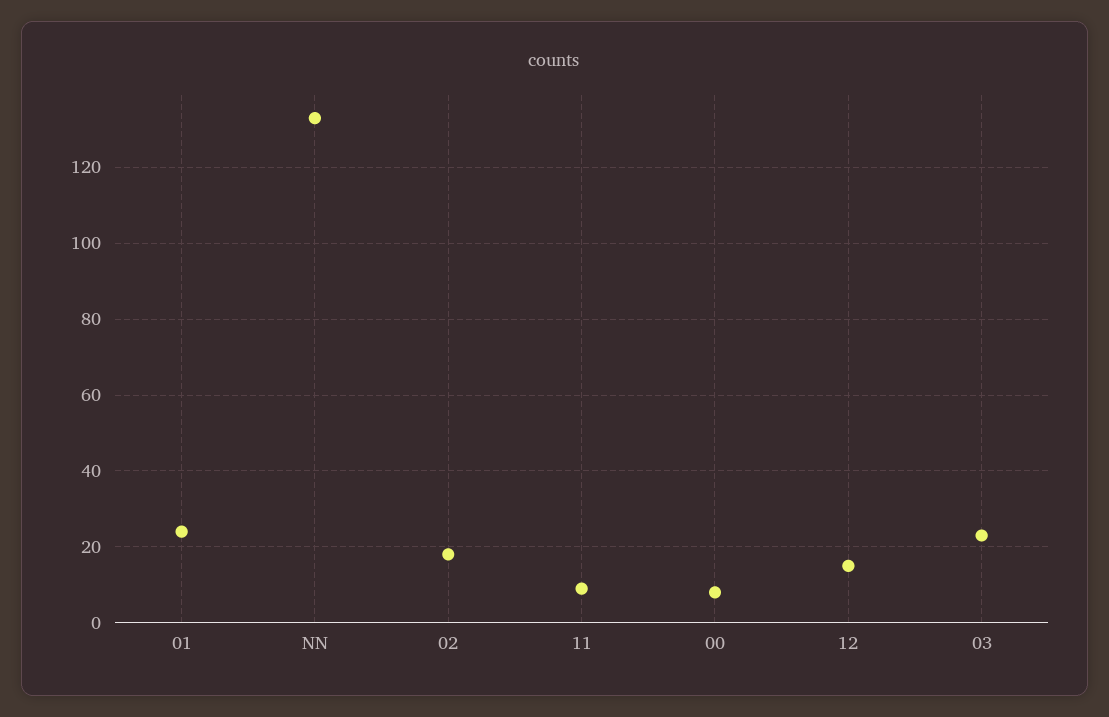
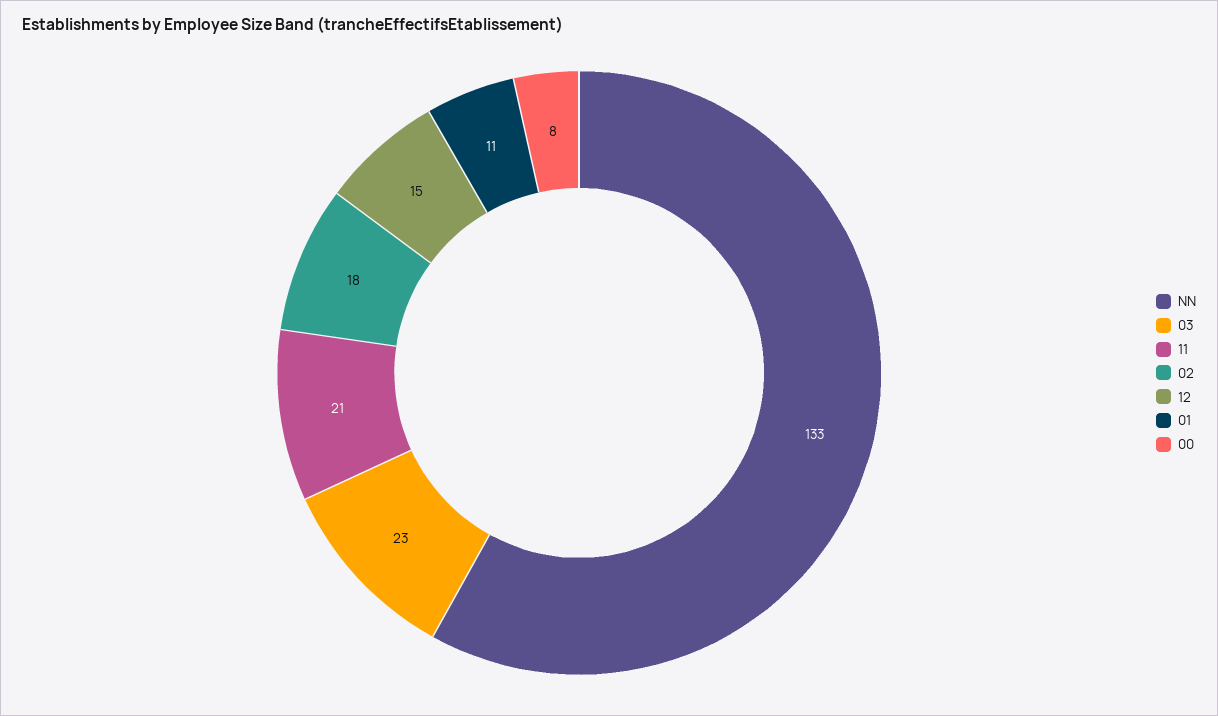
  {
-   "01": 25,
+   "01": 11,
    "NN": 133,
    "02": 18,
-   "11": 10,
+   "11": 21,
    "00": 8,
    "12": 15,
    "03": 23
  }

